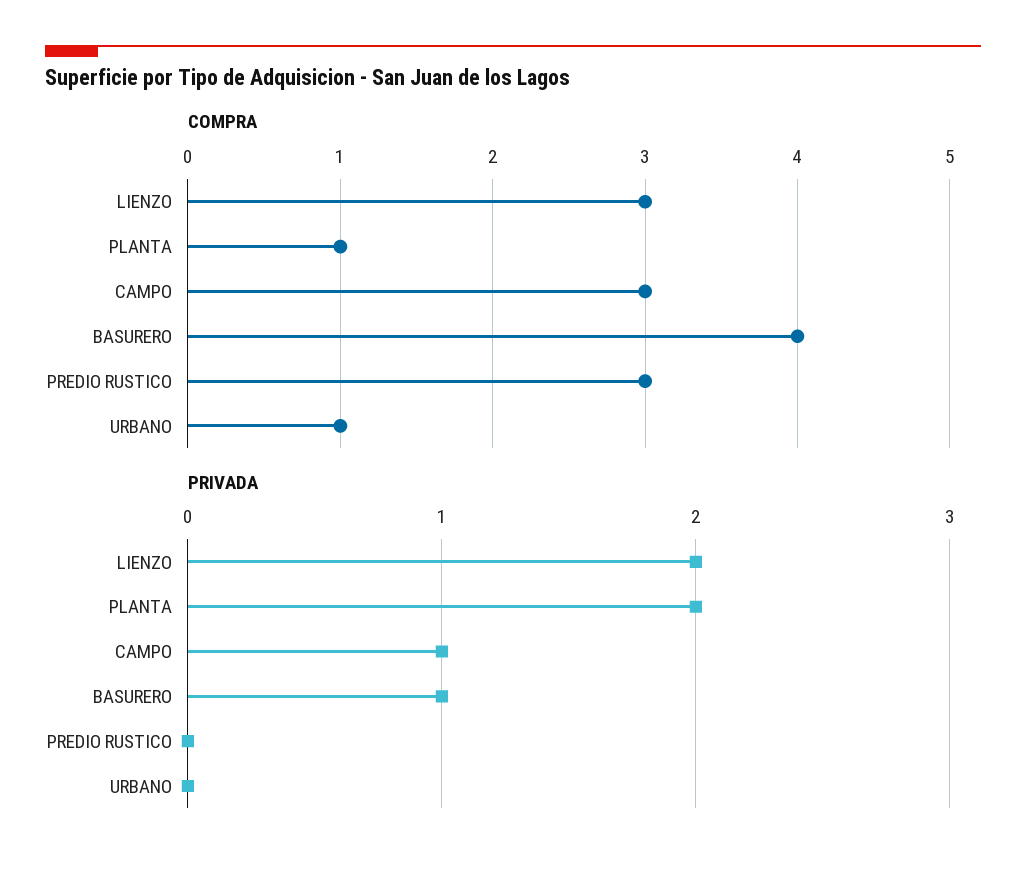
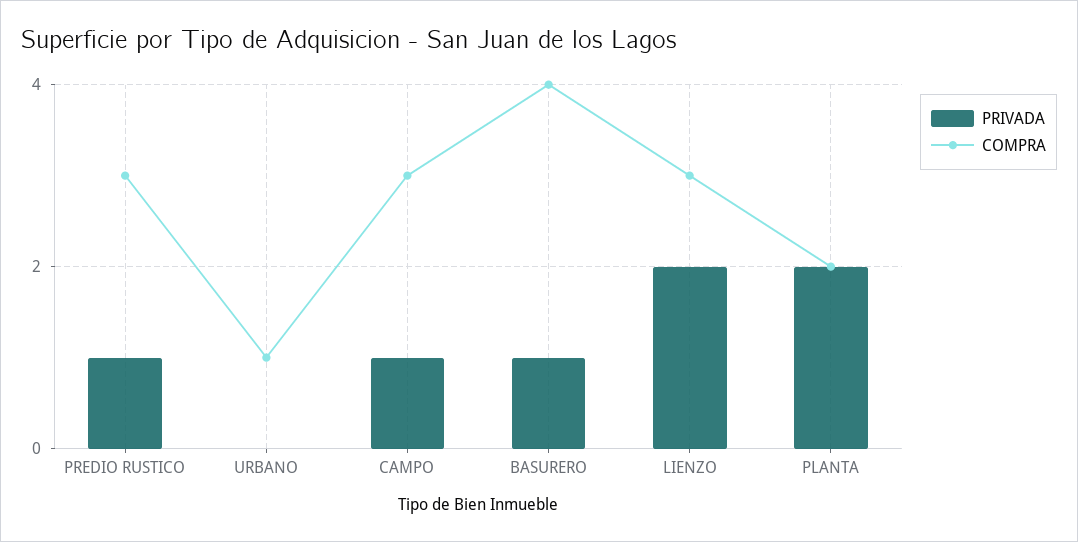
  {
    "COMPRA": {
      "LIENZO": 3,
-     "PLANTA": 1,
+     "PLANTA": 2,
      "CAMPO": 3,
      "BASURERO": 4,
      "PREDIO RUSTICO": 3,
      "URBANO": 1
    },
    "PRIVADA": {
      "LIENZO": 2,
      "PLANTA": 2,
      "CAMPO": 1,
      "BASURERO": 1,
-     "PREDIO RUSTICO": 0,
+     "PREDIO RUSTICO": 1,
      "URBANO": 0
    }
  }

